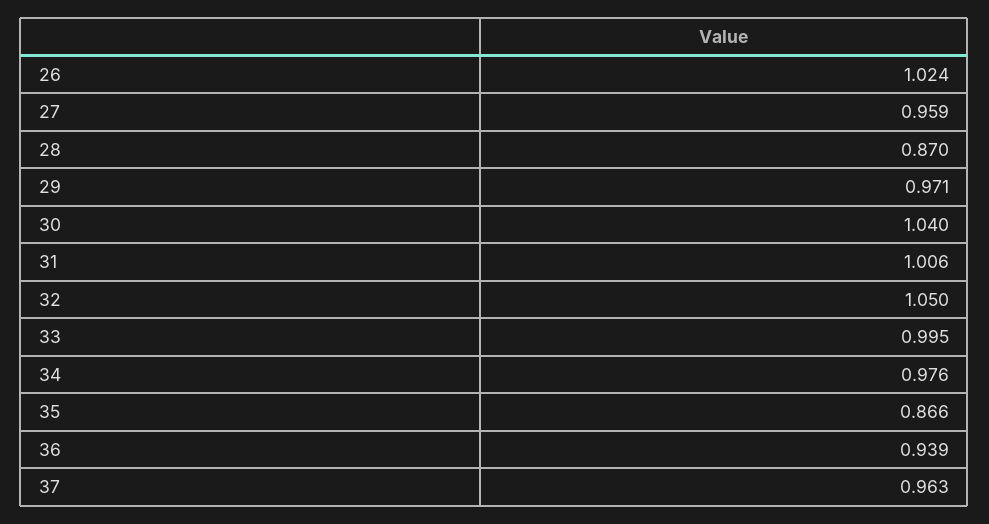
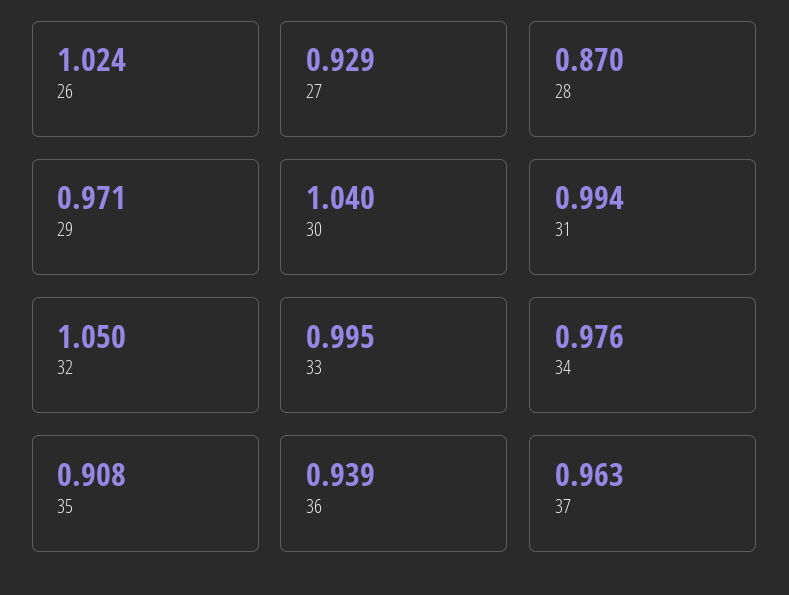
  {
    "26": 1.024,
-   "27": 0.959,
+   "27": 0.929,
    "28": 0.87,
    "29": 0.971,
    "30": 1.04,
-   "31": 1.006,
+   "31": 0.994,
    "32": 1.05,
    "33": 0.995,
    "34": 0.976,
-   "35": 0.866,
+   "35": 0.908,
    "36": 0.939,
    "37": 0.963
  }

